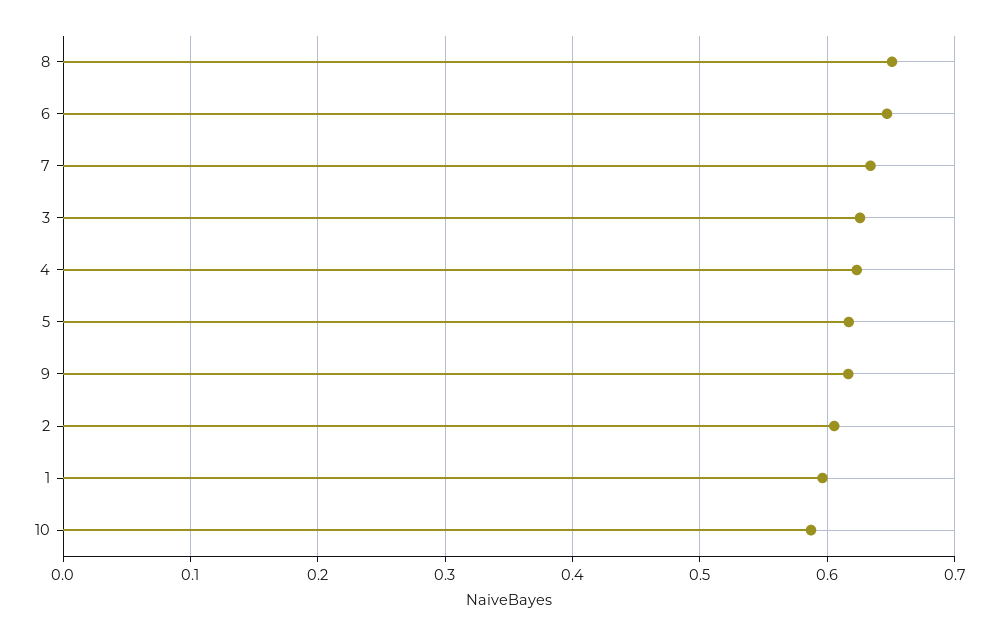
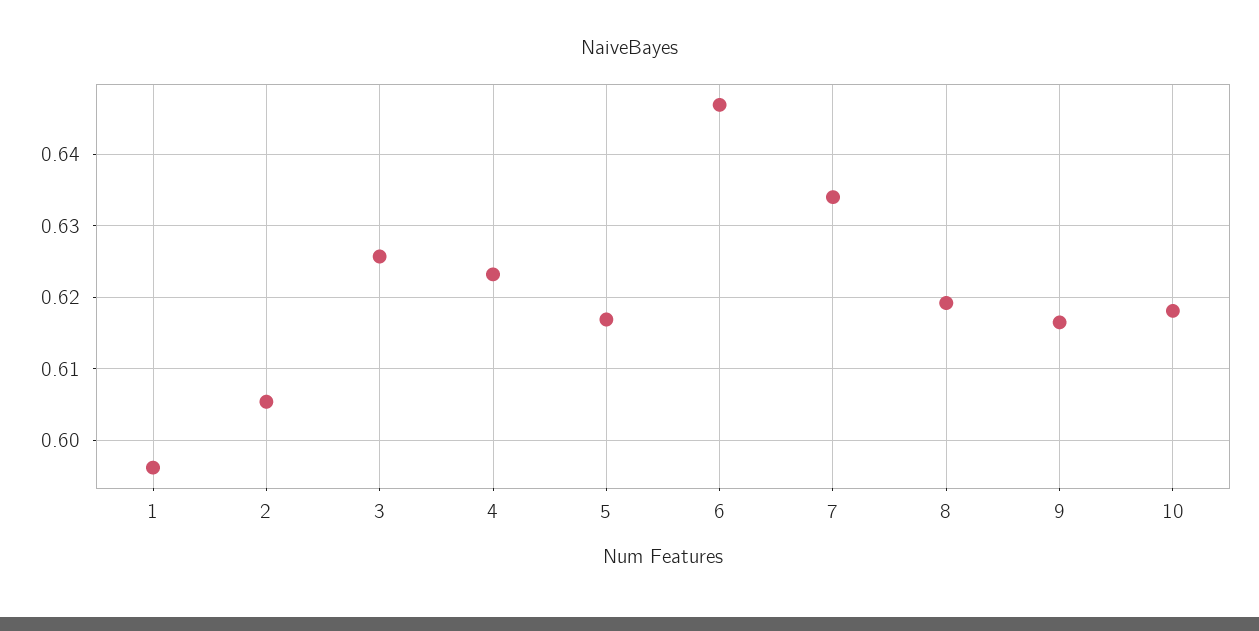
  {
-   "8": 0.65,
+   "8": 0.619,
    "6": 0.647,
    "7": 0.634,
    "3": 0.626,
    "4": 0.623,
    "5": 0.617,
    "9": 0.617,
    "2": 0.605,
    "1": 0.596,
-   "10": 0.59
+   "10": 0.618
  }

